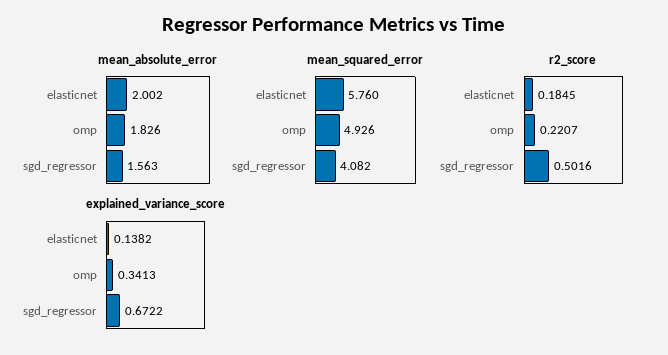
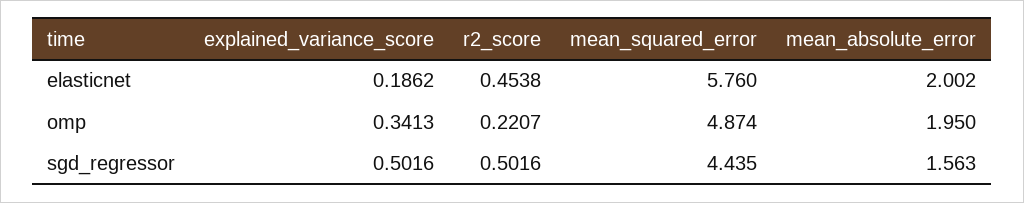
  {
    "mean_absolute_error": {
      "elasticnet": 2.002,
-     "omp": 1.826,
+     "omp": 1.95,
      "sgd_regressor": 1.563
    },
    "mean_squared_error": {
      "elasticnet": 5.76,
-     "omp": 4.926,
+     "omp": 4.874,
-     "sgd_regressor": 4.082
+     "sgd_regressor": 4.435
    },
    "r2_score": {
-     "elasticnet": 0.1845,
+     "elasticnet": 0.4538,
      "omp": 0.2207,
      "sgd_regressor": 0.5016
    },
    "explained_variance_score": {
-     "elasticnet": 0.1382,
+     "elasticnet": 0.1862,
      "omp": 0.3413,
-     "sgd_regressor": 0.6722
+     "sgd_regressor": 0.5016
    }
  }

